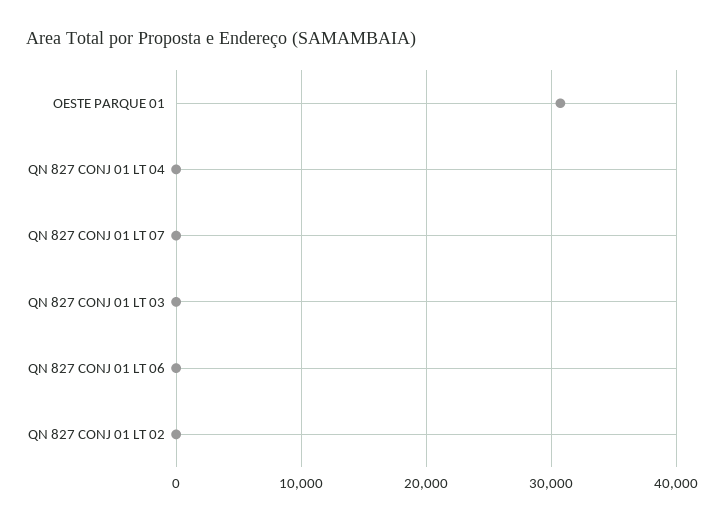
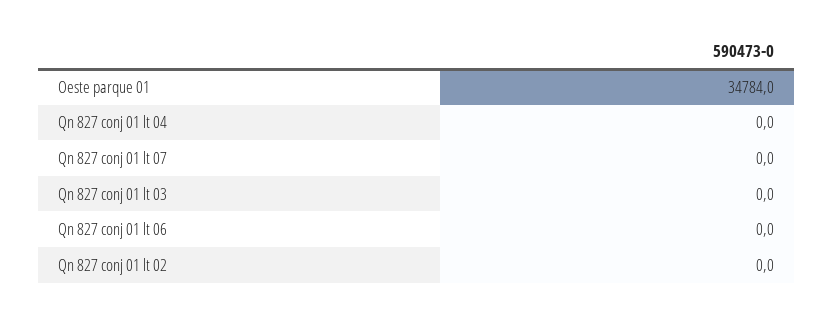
  {
-   "OESTE PARQUE 01": 31000,
+   "OESTE PARQUE 01": 34784,
    "QN 827 CONJ 01 LT 04": 0,
    "QN 827 CONJ 01 LT 07": 0,
    "QN 827 CONJ 01 LT 03": 0,
    "QN 827 CONJ 01 LT 06": 0,
    "QN 827 CONJ 01 LT 02": 0
  }

